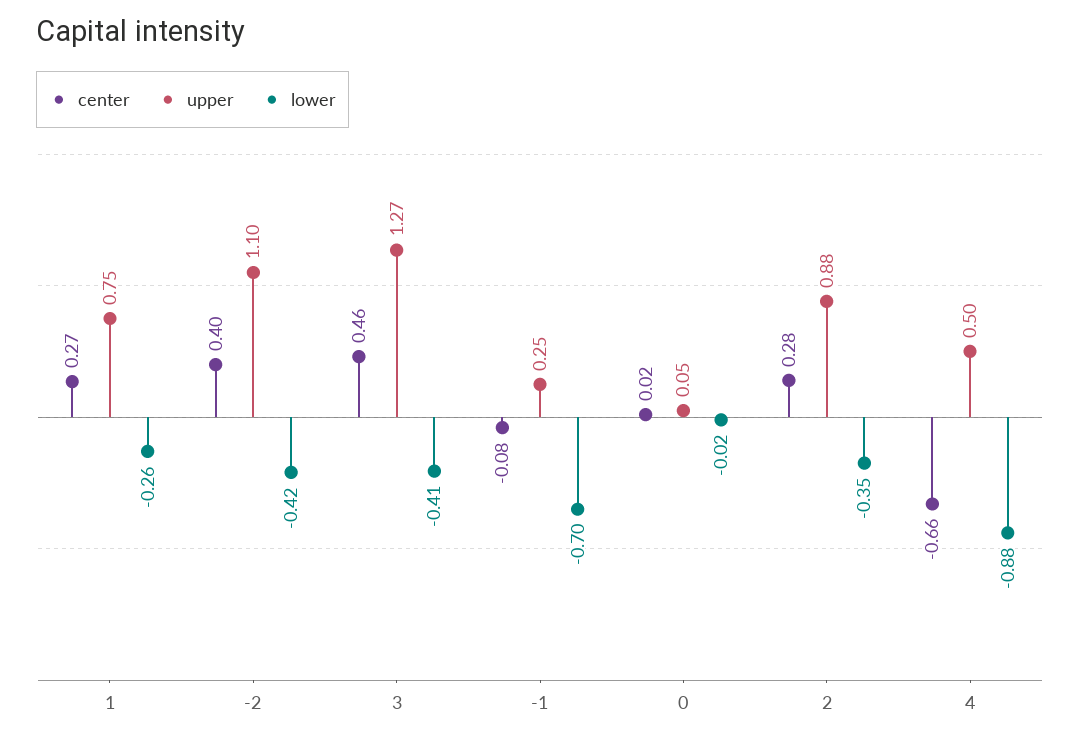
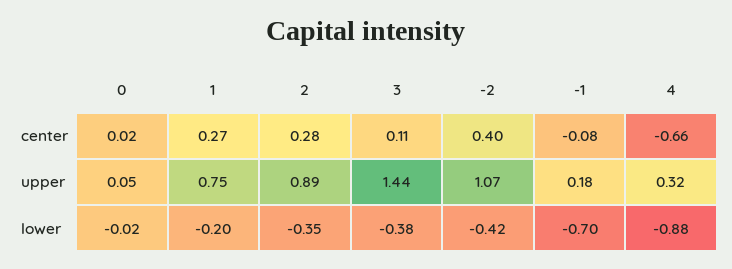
  {
    "center": {
      "1": 0.27,
      "-2": 0.4,
-     "3": 0.46,
+     "3": 0.11,
      "-1": -0.08,
      "0": 0.02,
      "2": 0.28,
      "4": -0.66
    },
    "upper": {
      "1": 0.75,
-     "-2": 1.1,
+     "-2": 1.07,
-     "3": 1.27,
+     "3": 1.44,
-     "-1": 0.25,
+     "-1": 0.18,
      "0": 0.05,
-     "2": 0.88,
+     "2": 0.89,
-     "4": 0.5
+     "4": 0.32
    },
    "lower": {
-     "1": -0.26,
+     "1": -0.2,
      "-2": -0.42,
-     "3": -0.41,
+     "3": -0.38,
      "-1": -0.7,
      "0": -0.02,
      "2": -0.35,
      "4": -0.88
    }
  }

